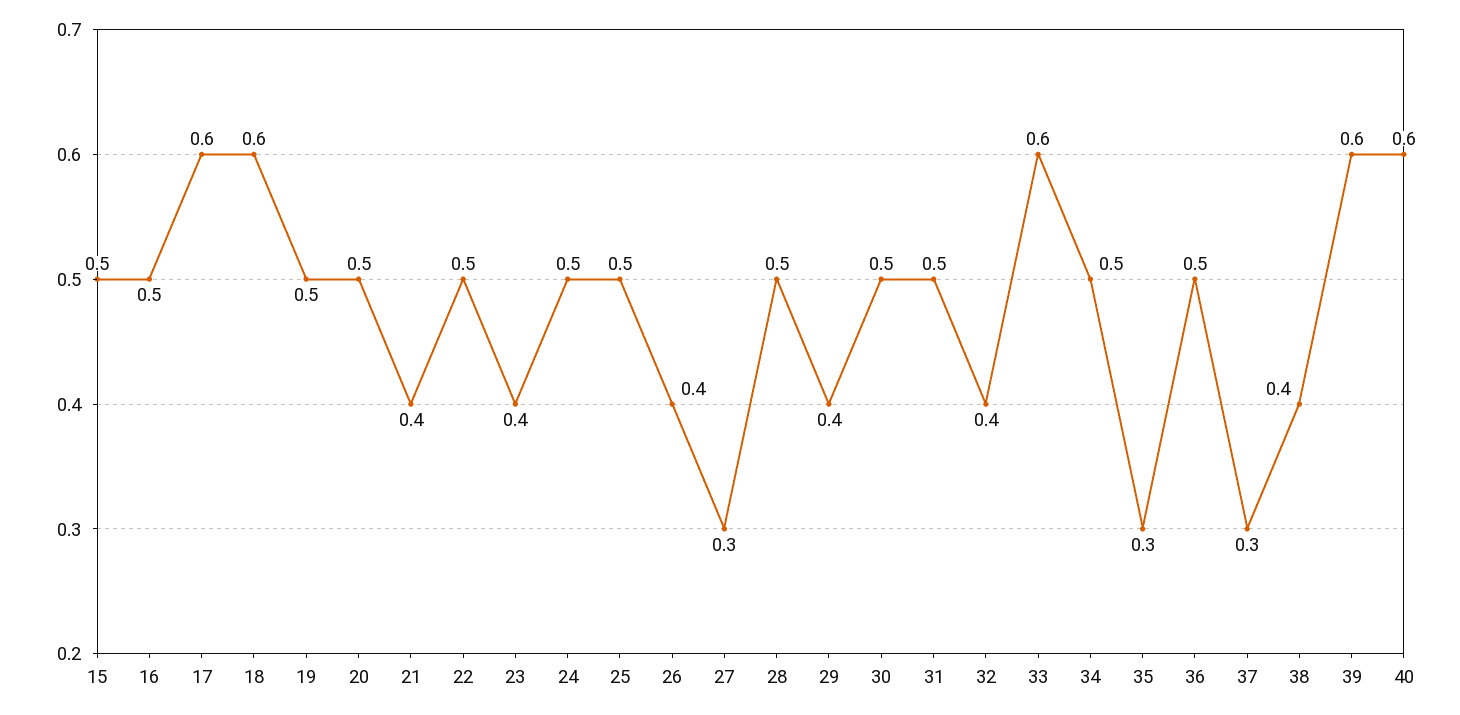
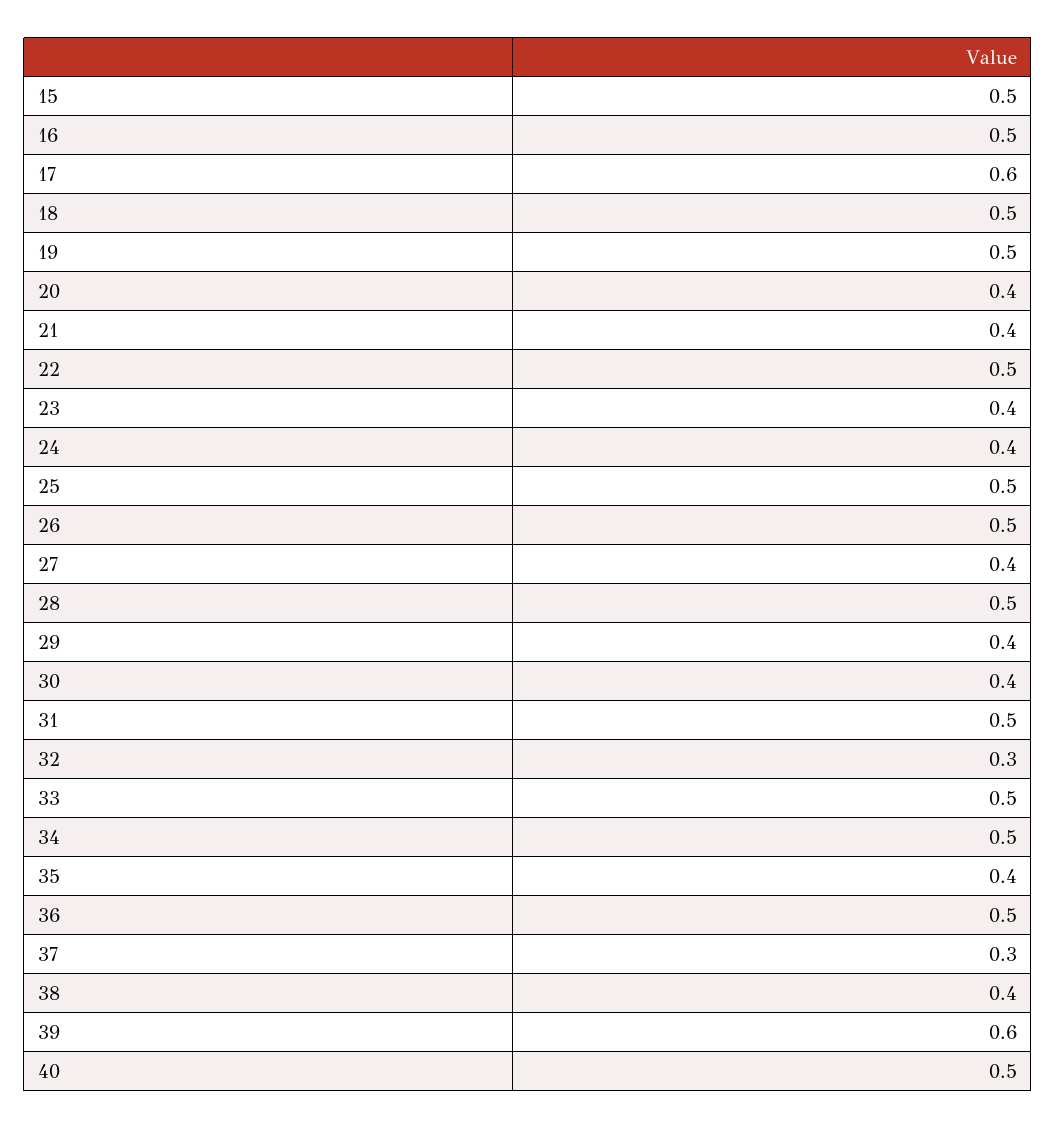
  {
    "15": 0.5,
    "16": 0.5,
    "17": 0.6,
-   "18": 0.6,
+   "18": 0.5,
    "19": 0.5,
-   "20": 0.5,
+   "20": 0.4,
    "21": 0.4,
    "22": 0.5,
    "23": 0.4,
-   "24": 0.5,
+   "24": 0.4,
    "25": 0.5,
-   "26": 0.4,
+   "26": 0.5,
-   "27": 0.3,
+   "27": 0.4,
    "28": 0.5,
    "29": 0.4,
-   "30": 0.5,
+   "30": 0.4,
    "31": 0.5,
-   "32": 0.4,
+   "32": 0.3,
-   "33": 0.6,
+   "33": 0.5,
    "34": 0.5,
-   "35": 0.3,
+   "35": 0.4,
    "36": 0.5,
    "37": 0.3,
    "38": 0.4,
    "39": 0.6,
-   "40": 0.6
+   "40": 0.5
  }

